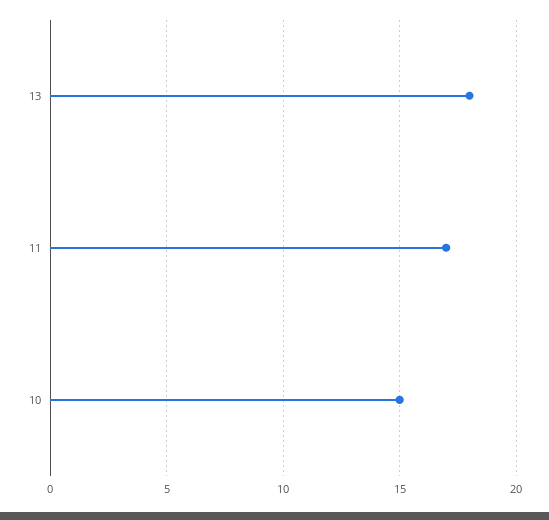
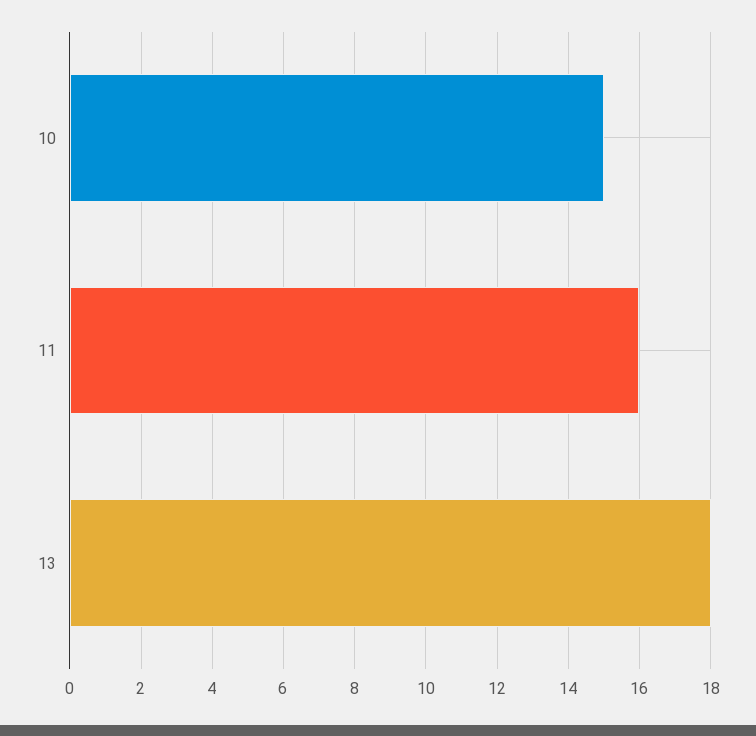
  {
    "13": 18,
-   "11": 17,
+   "11": 16,
    "10": 15
  }

